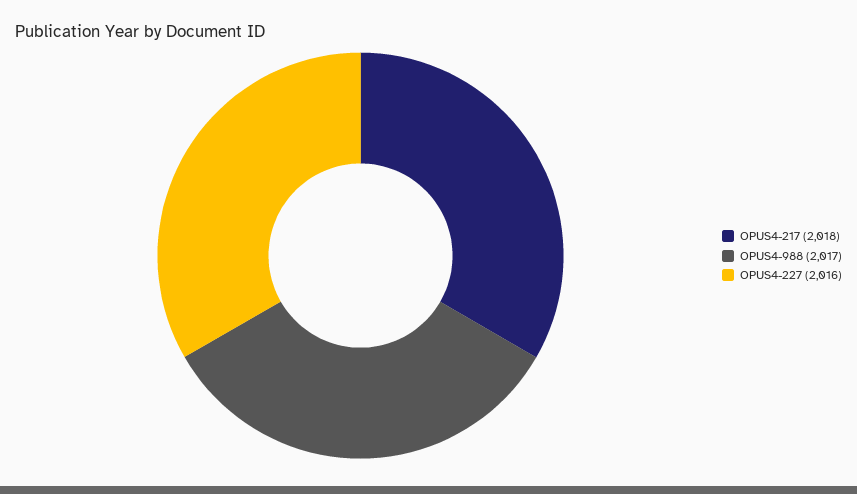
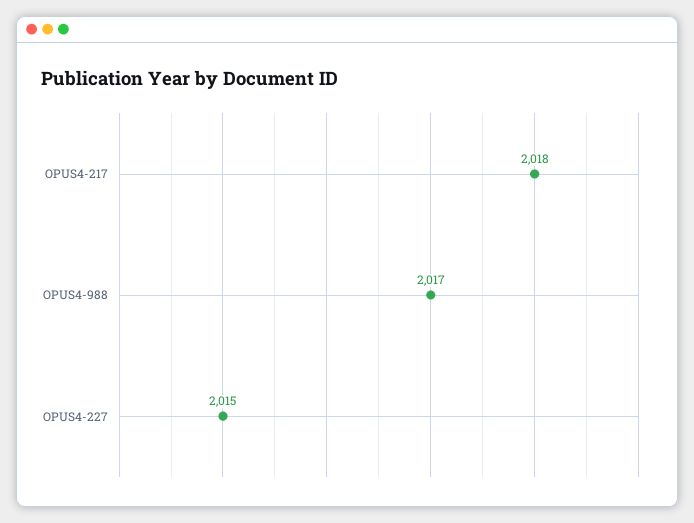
  {
    "OPUS4-217": 2018,
    "OPUS4-988": 2017,
-   "OPUS4-227": 2016
+   "OPUS4-227": 2015
  }

